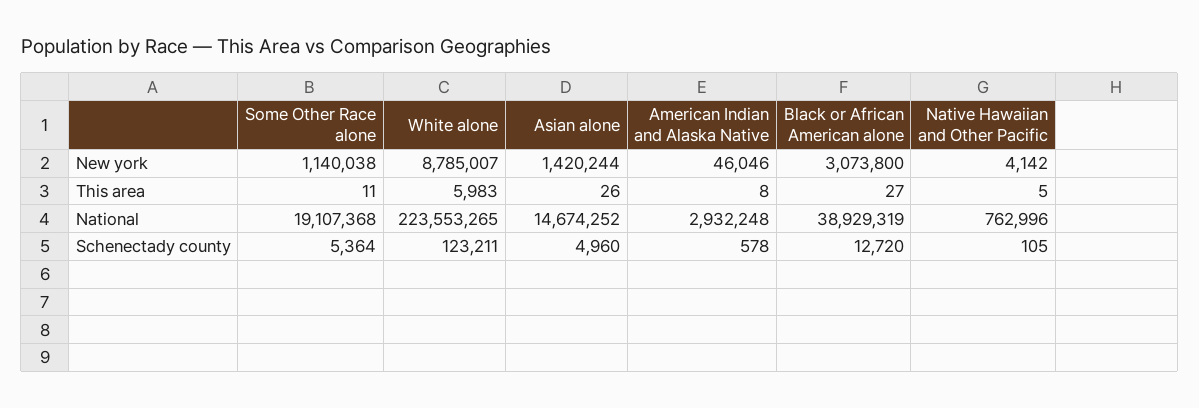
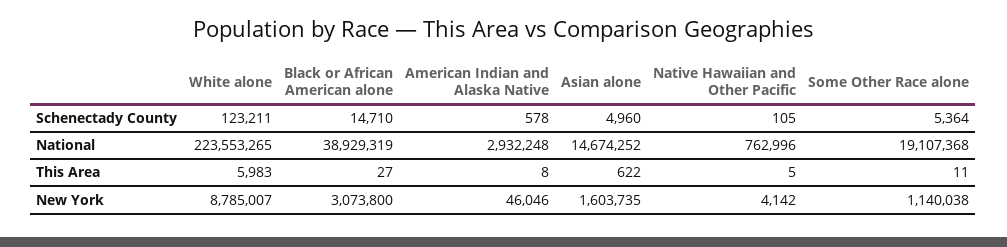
  {
    "Some Other Race alone": {
      "New york": 1140038,
      "This area": 11,
      "National": 19107368,
      "Schenectady county": 5364
    },
    "White alone": {
      "New york": 8785007,
      "This area": 5983,
      "National": 223553265,
      "Schenectady county": 123211
    },
    "Asian alone": {
-     "New york": 1420244,
+     "New york": 1603735,
-     "This area": 26,
+     "This area": 622,
      "National": 14674252,
      "Schenectady county": 4960
    },
    "American Indian and Alaska Native": {
      "New york": 46046,
      "This area": 8,
      "National": 2932248,
      "Schenectady county": 578
    },
    "Black or African American alone": {
      "New york": 3073800,
      "This area": 27,
      "National": 38929319,
-     "Schenectady county": 12720
+     "Schenectady county": 14710
    },
    "Native Hawaiian and Other Pacific": {
      "New york": 4142,
      "This area": 5,
      "National": 762996,
      "Schenectady county": 105
    }
  }

